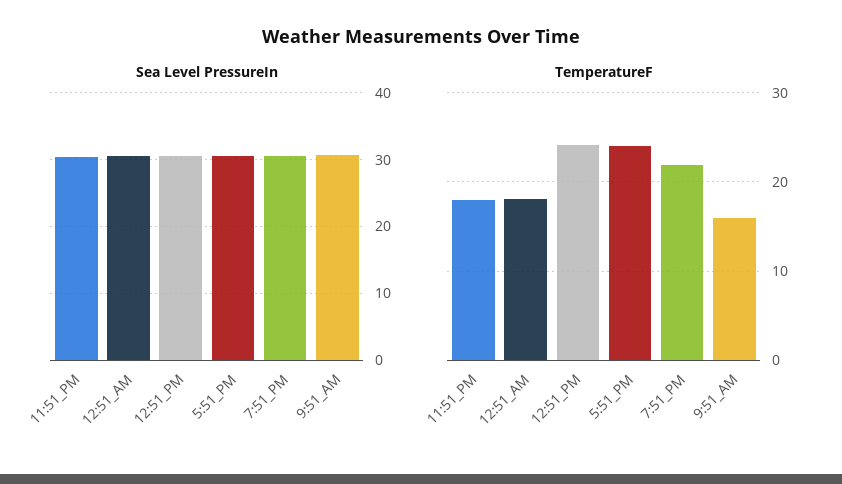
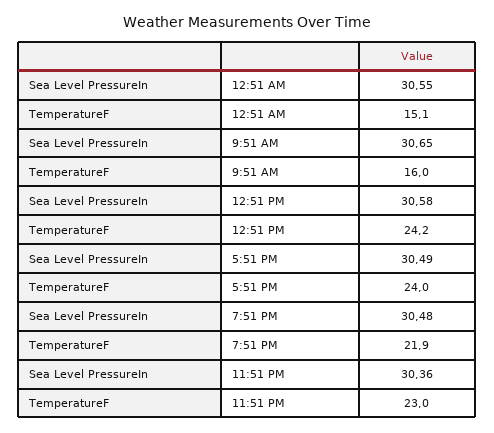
  {
    "Sea Level PressureIn": {
      "11:51_PM": 30.36,
      "12:51_AM": 30.55,
      "12:51_PM": 30.58,
      "5:51_PM": 30.49,
      "7:51_PM": 30.48,
      "9:51_AM": 30.65
    },
    "TemperatureF": {
-     "11:51_PM": 18,
+     "11:51_PM": 23,
-     "12:51_AM": 18,
+     "12:51_AM": 15.1,
      "12:51_PM": 24.2,
      "5:51_PM": 24,
      "7:51_PM": 21.9,
      "9:51_AM": 16
    }
  }

